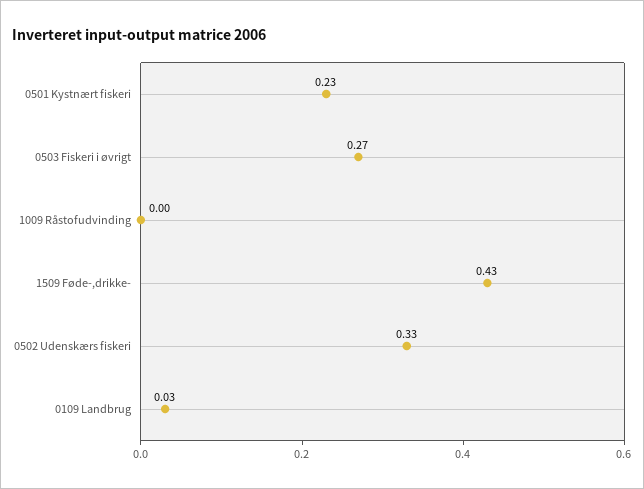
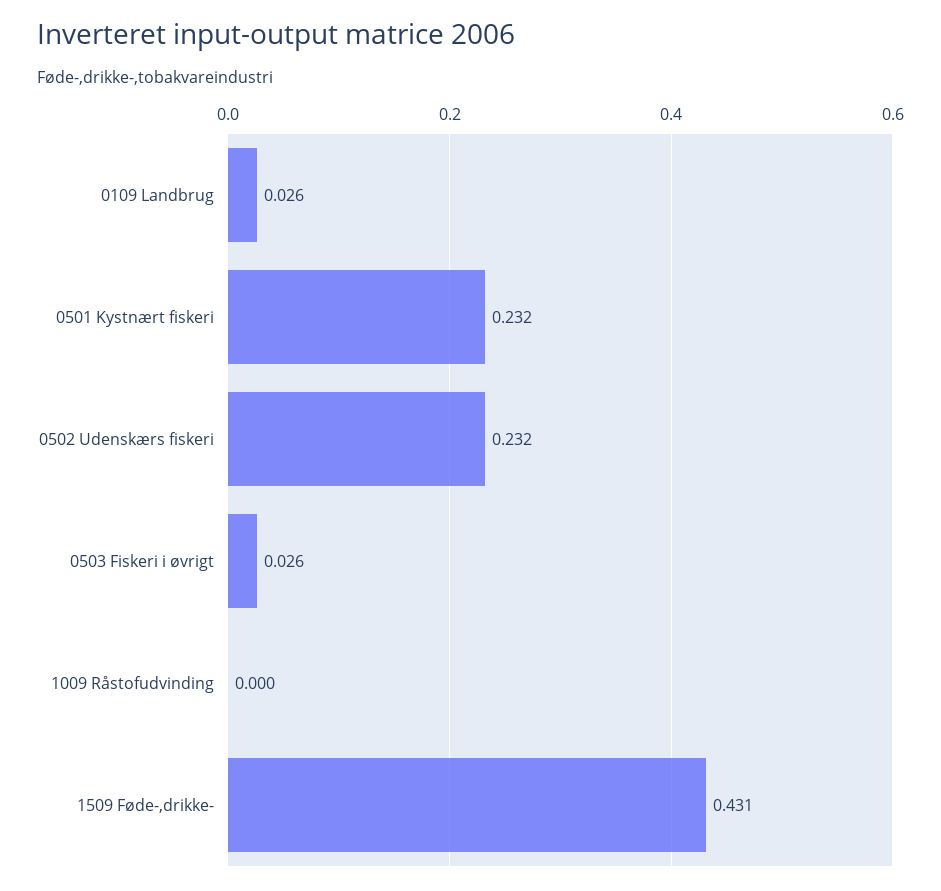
  {
    "0501 Kystnært fiskeri": 0.232,
-   "0503 Fiskeri i øvrigt": 0.27,
+   "0503 Fiskeri i øvrigt": 0.026,
    "1009 Råstofudvinding": 0,
    "1509 Føde-,drikke-": 0.431,
-   "0502 Udenskærs fiskeri": 0.33,
+   "0502 Udenskærs fiskeri": 0.232,
    "0109 Landbrug": 0.026
  }

